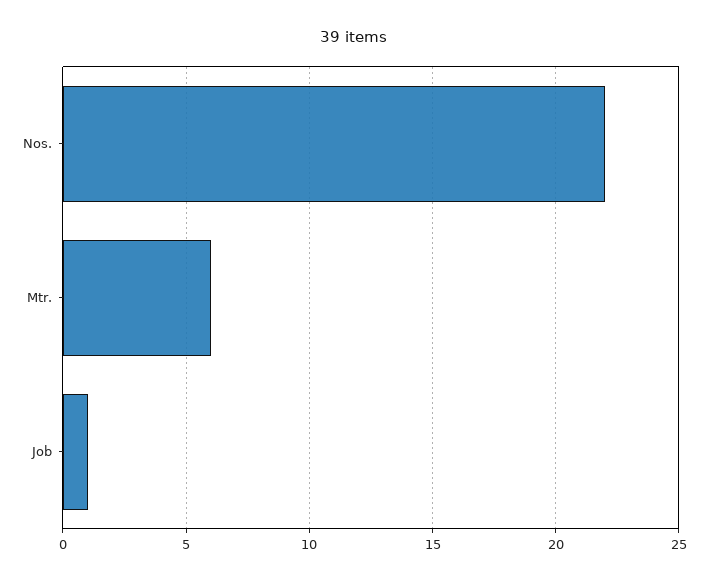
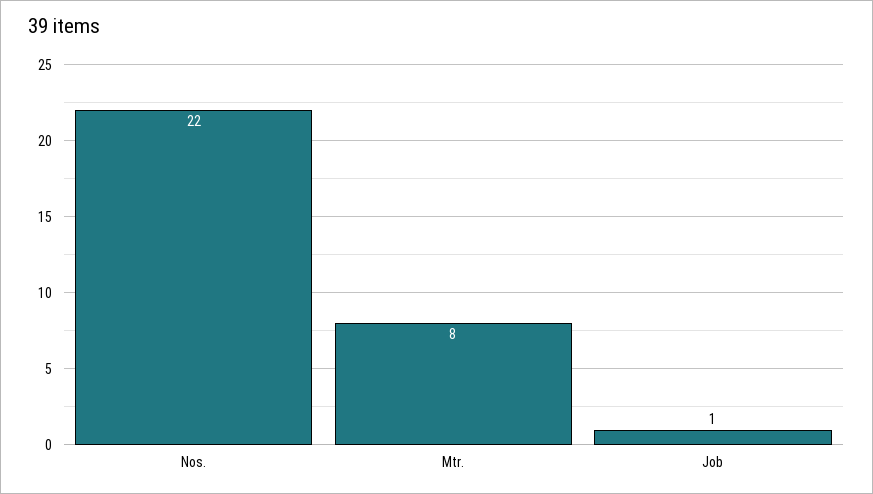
  {
    "Nos.": 22,
-   "Mtr.": 6,
+   "Mtr.": 8,
    "Job": 1
  }

